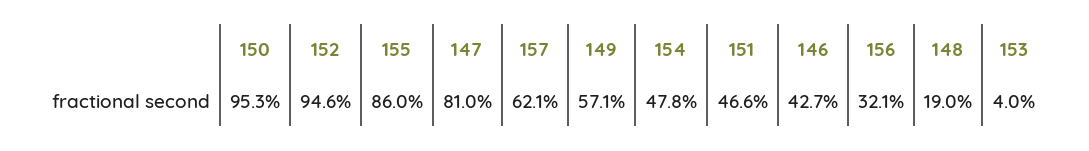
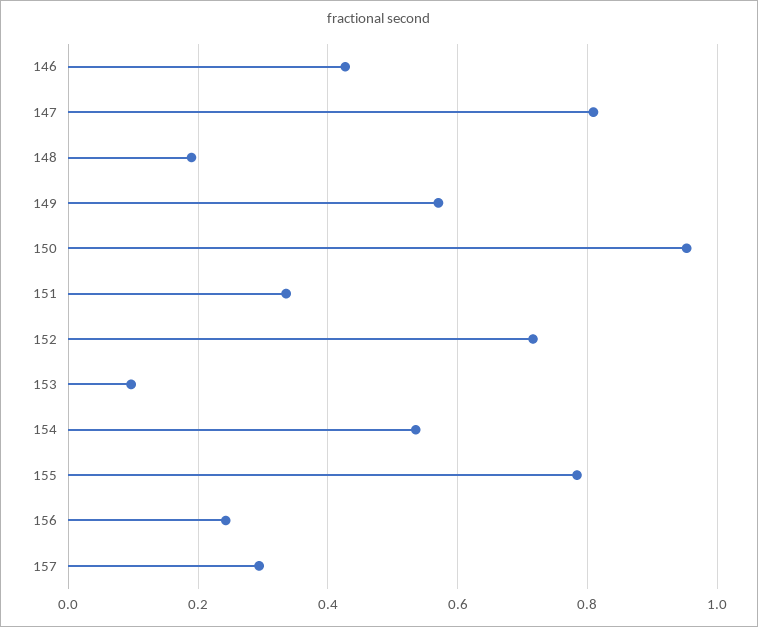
  {
    "150": 0.953,
-   "152": 0.946,
+   "152": 0.72,
-   "155": 0.86,
+   "155": 0.78,
    "147": 0.81,
-   "157": 0.621,
+   "157": 0.3,
    "149": 0.571,
-   "154": 0.478,
+   "154": 0.54,
-   "151": 0.466,
+   "151": 0.34,
    "146": 0.427,
-   "156": 0.321,
+   "156": 0.24,
    "148": 0.19,
-   "153": 0.04
+   "153": 0.1
  }

